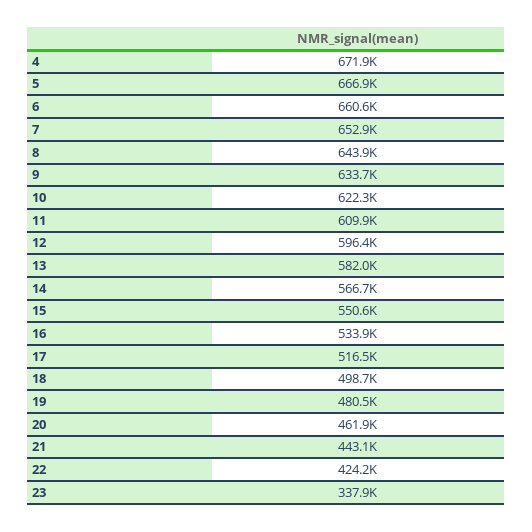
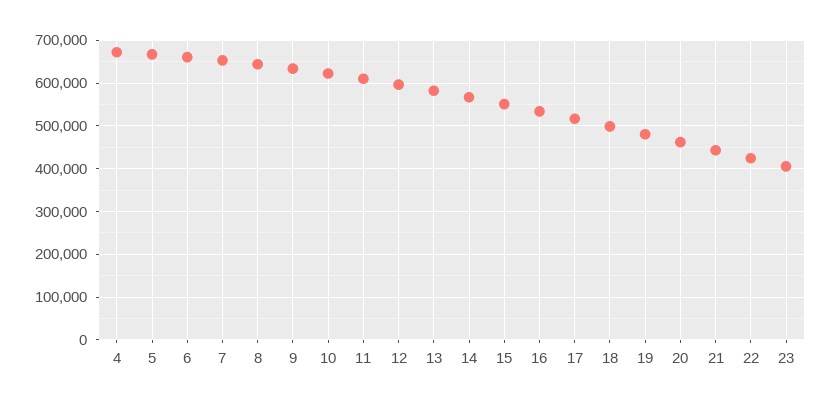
  {
    "4": 671900,
    "5": 666900,
    "6": 660600,
    "7": 652900,
    "8": 643900,
    "9": 633700,
    "10": 622300,
    "11": 609900,
    "12": 596400,
    "13": 582000,
    "14": 566700,
    "15": 550600,
    "16": 533900,
    "17": 516500,
    "18": 498700,
    "19": 480500,
    "20": 461900,
    "21": 443100,
    "22": 424200,
-   "23": 337900
+   "23": 400000
  }

